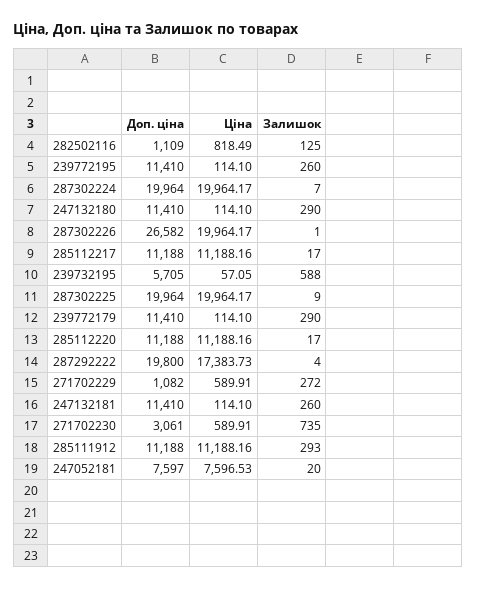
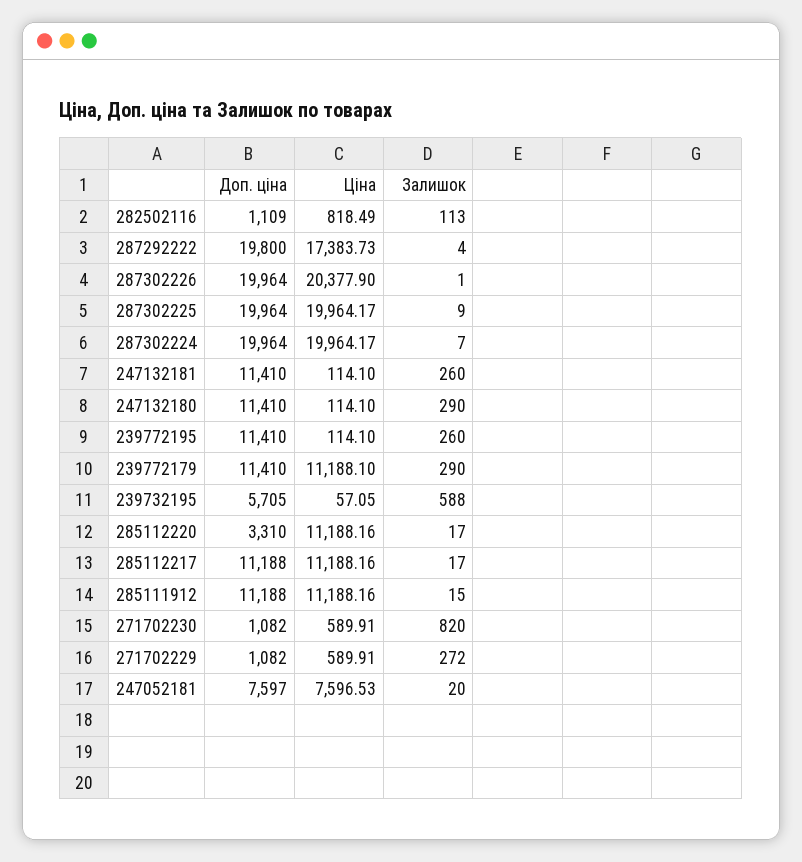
  {
    "Доп. ціна": {
      "282502116": 1109,
      "239772195": 11410,
      "287302224": 19964,
      "247132180": 11410,
-     "287302226": 26582,
+     "287302226": 19964,
      "285112217": 11188,
      "239732195": 5705,
      "287302225": 19964,
      "239772179": 11410,
-     "285112220": 11188,
+     "285112220": 3310,
      "287292222": 19800,
      "271702229": 1082,
      "247132181": 11410,
-     "271702230": 3061,
+     "271702230": 1082,
      "285111912": 11188,
      "247052181": 7597
    },
    "Ціна": {
      "282502116": 818.49,
      "239772195": 114.1,
      "287302224": 19964.17,
      "247132180": 114.1,
-     "287302226": 19964.17,
+     "287302226": 20377.9,
      "285112217": 11188.16,
      "239732195": 57.05,
      "287302225": 19964.17,
-     "239772179": 114.1,
+     "239772179": 11188.1,
      "285112220": 11188.16,
      "287292222": 17383.73,
      "271702229": 589.91,
      "247132181": 114.1,
      "271702230": 589.91,
      "285111912": 11188.16,
      "247052181": 7596.53
    },
    "Залишок": {
-     "282502116": 125,
+     "282502116": 113,
      "239772195": 260,
      "287302224": 7,
      "247132180": 290,
      "287302226": 1,
      "285112217": 17,
      "239732195": 588,
      "287302225": 9,
      "239772179": 290,
      "285112220": 17,
      "287292222": 4,
      "271702229": 272,
      "247132181": 260,
-     "271702230": 735,
+     "271702230": 820,
-     "285111912": 293,
+     "285111912": 15,
      "247052181": 20
    }
  }

